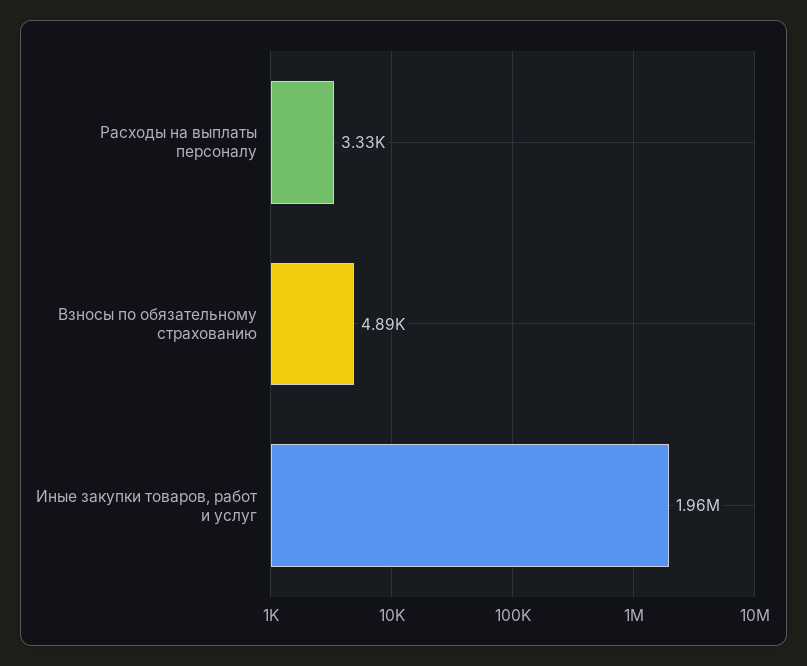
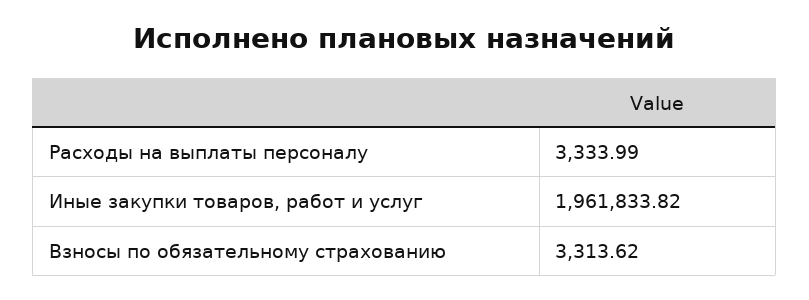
  {
    "Расходы на выплаты персоналу": 3333.99,
-   "Взносы по обязательному страхованию": 4890,
+   "Взносы по обязательному страхованию": 3313.62,
    "Иные закупки товаров, работ и услуг": 1961833.82
  }

